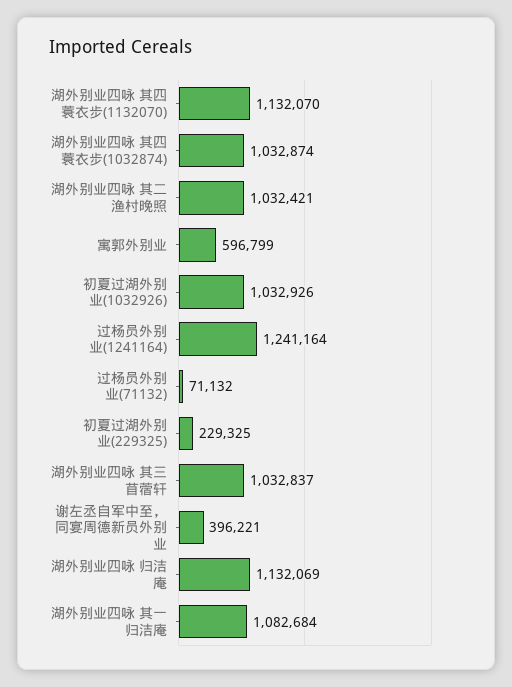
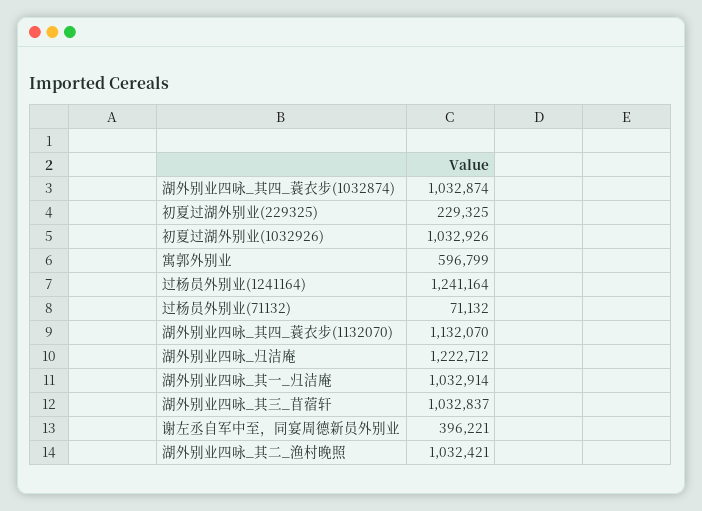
  {
    "湖外别业四咏 其四 蓑衣步(1132070)": 1132070,
    "湖外别业四咏 其四 蓑衣步(1032874)": 1032874,
    "湖外别业四咏 其二 渔村晚照": 1032421,
    "寓郭外别业": 596799,
    "初夏过湖外别业(1032926)": 1032926,
    "过杨员外别业(1241164)": 1241164,
    "过杨员外别业(71132)": 71132,
    "初夏过湖外别业(229325)": 229325,
    "湖外别业四咏 其三 苜蓿轩": 1032837,
    "谢左丞自军中至，同宴周德新员外别业": 396221,
-   "湖外别业四咏 归洁庵": 1132069,
+   "湖外别业四咏 归洁庵": 1222712,
-   "湖外别业四咏 其一 归洁庵": 1082684
+   "湖外别业四咏 其一 归洁庵": 1032914
  }

